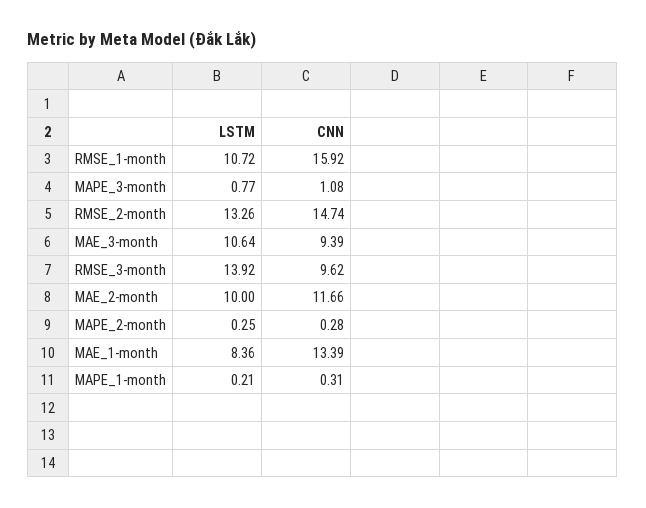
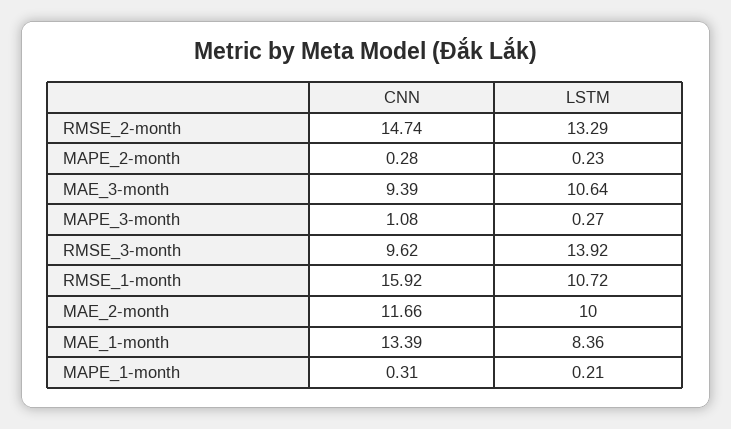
  {
    "LSTM": {
      "RMSE_1-month": 10.72,
-     "MAPE_3-month": 0.77,
+     "MAPE_3-month": 0.27,
-     "RMSE_2-month": 13.26,
+     "RMSE_2-month": 13.29,
      "MAE_3-month": 10.64,
      "RMSE_3-month": 13.92,
      "MAE_2-month": 10,
-     "MAPE_2-month": 0.25,
+     "MAPE_2-month": 0.23,
      "MAE_1-month": 8.36,
      "MAPE_1-month": 0.21
    },
    "CNN": {
      "RMSE_1-month": 15.92,
      "MAPE_3-month": 1.08,
      "RMSE_2-month": 14.74,
      "MAE_3-month": 9.39,
      "RMSE_3-month": 9.62,
      "MAE_2-month": 11.66,
      "MAPE_2-month": 0.28,
      "MAE_1-month": 13.39,
      "MAPE_1-month": 0.31
    }
  }

